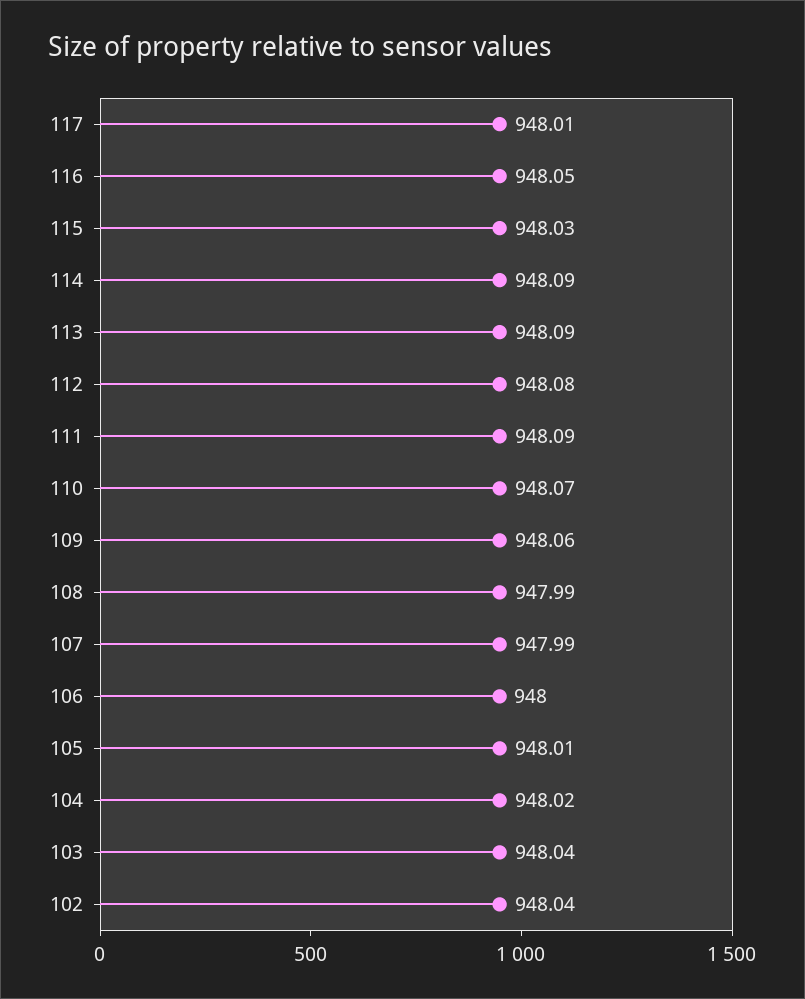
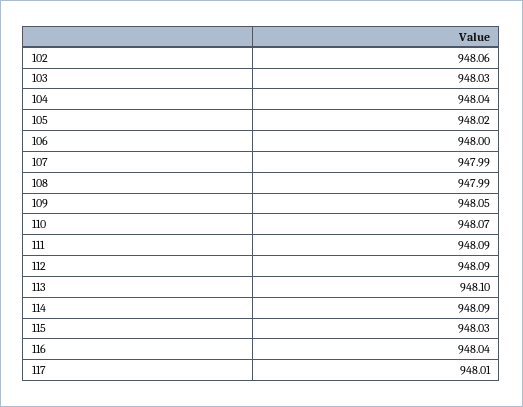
  {
    "117": 948.01,
-   "116": 948.05,
+   "116": 948.04,
    "115": 948.03,
    "114": 948.09,
-   "113": 948.09,
+   "113": 948.1,
-   "112": 948.08,
+   "112": 948.09,
    "111": 948.09,
    "110": 948.07,
-   "109": 948.06,
+   "109": 948.05,
    "108": 947.99,
    "107": 947.99,
    "106": 948,
-   "105": 948.01,
+   "105": 948.02,
-   "104": 948.02,
+   "104": 948.04,
-   "103": 948.04,
+   "103": 948.03,
-   "102": 948.04
+   "102": 948.06
  }

